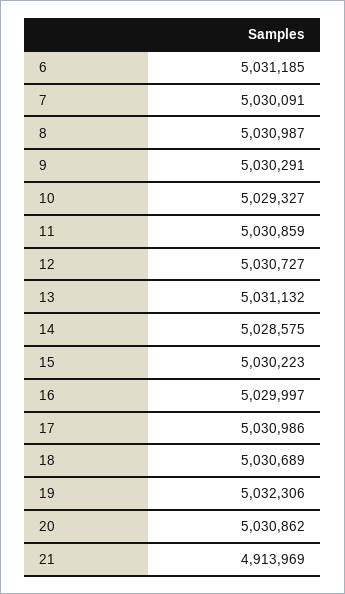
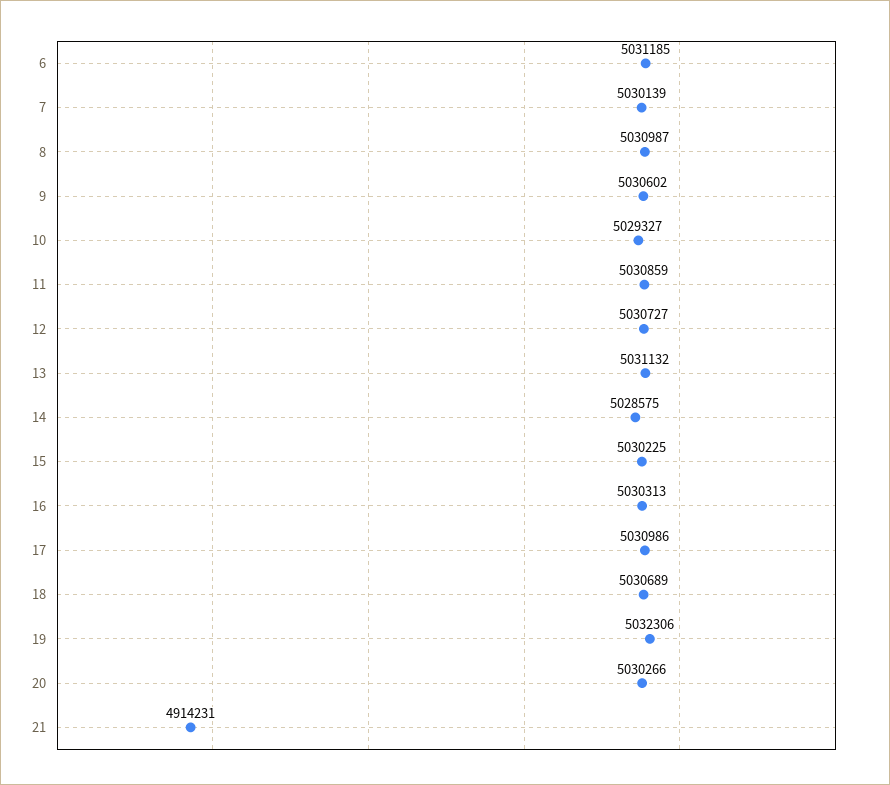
  {
    "6": 5031185,
-   "7": 5030091,
+   "7": 5030139,
    "8": 5030987,
-   "9": 5030291,
+   "9": 5030602,
    "10": 5029327,
    "11": 5030859,
    "12": 5030727,
    "13": 5031132,
    "14": 5028575,
-   "15": 5030223,
+   "15": 5030225,
-   "16": 5029997,
+   "16": 5030313,
    "17": 5030986,
    "18": 5030689,
    "19": 5032306,
-   "20": 5030862,
+   "20": 5030266,
-   "21": 4913969
+   "21": 4914231
  }

